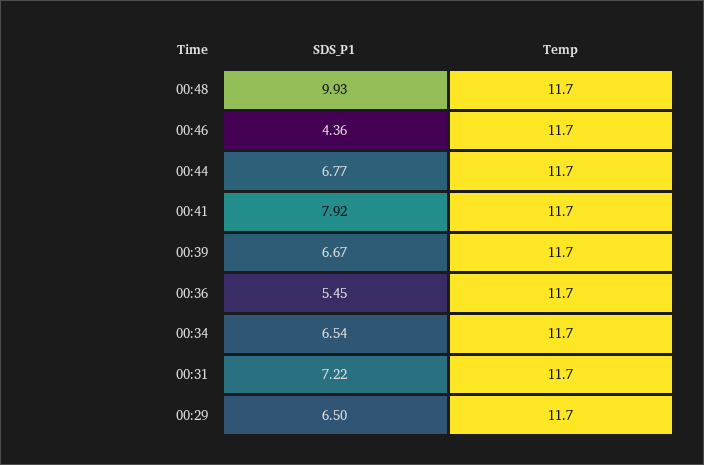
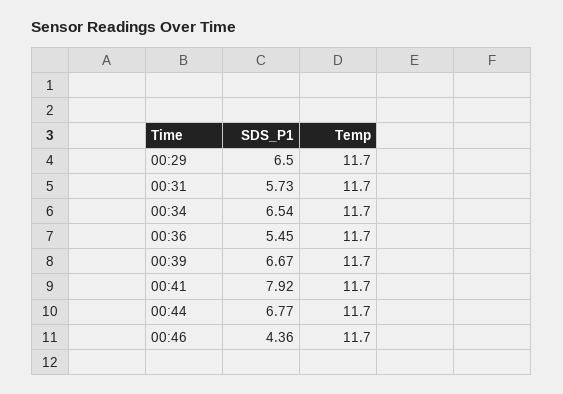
  {
    "SDS_P1": {
-     "00:48": 9.93,
      "00:46": 4.36,
      "00:44": 6.77,
      "00:41": 7.92,
      "00:39": 6.67,
      "00:36": 5.45,
      "00:34": 6.54,
-     "00:31": 7.22,
+     "00:31": 5.73,
      "00:29": 6.5
    },
    "Temp": {
-     "00:48": 11.7,
      "00:46": 11.7,
      "00:44": 11.7,
      "00:41": 11.7,
      "00:39": 11.7,
      "00:36": 11.7,
      "00:34": 11.7,
      "00:31": 11.7,
      "00:29": 11.7
    }
  }

